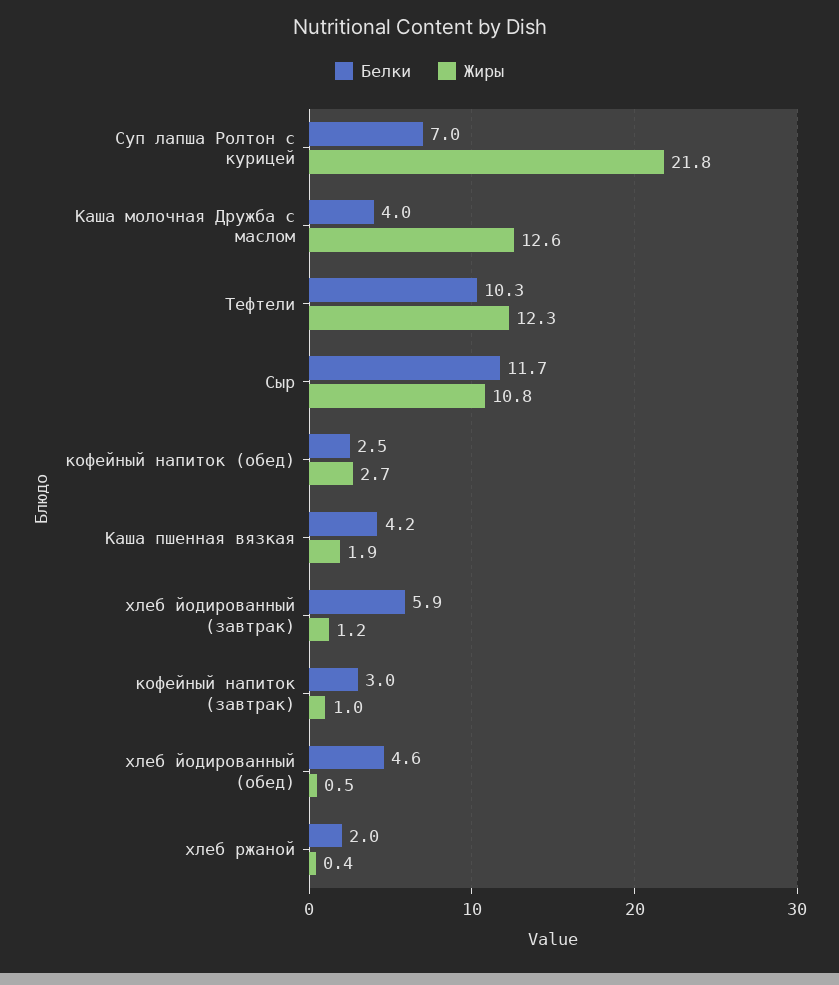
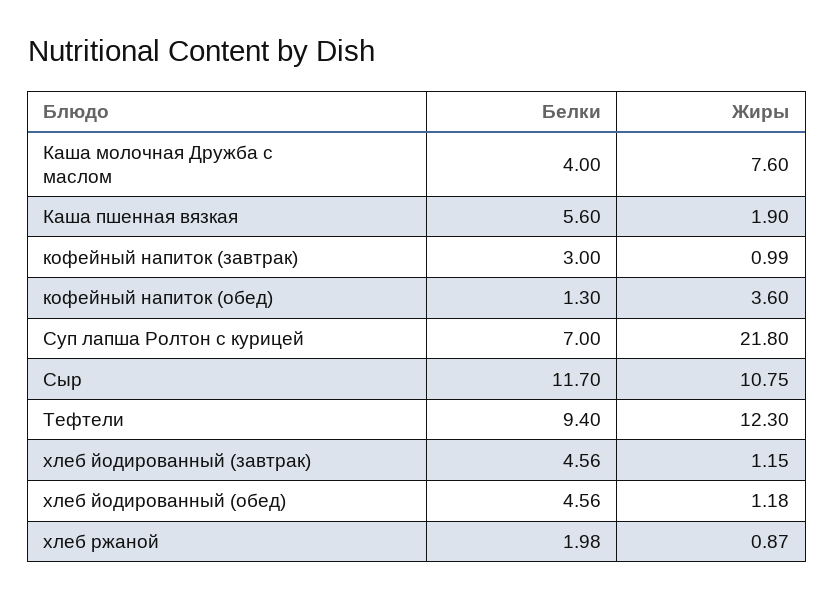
  {
    "Белки": {
      "Суп лапша Ролтон с курицей": 7,
      "Каша молочная Дружба с маслом": 4,
-     "Тефтели": 10.3,
+     "Тефтели": 9.4,
      "Сыр": 11.7,
-     "кофейный напиток (обед)": 2.5,
+     "кофейный напиток (обед)": 1.3,
-     "Каша пшенная вязкая": 4.2,
+     "Каша пшенная вязкая": 5.6,
-     "хлеб йодированный (завтрак)": 5.9,
+     "хлеб йодированный (завтрак)": 4.56,
      "кофейный напиток (завтрак)": 3,
      "хлеб йодированный (обед)": 4.56,
      "хлеб ржаной": 1.98
    },
    "Жиры": {
      "Суп лапша Ролтон с курицей": 21.8,
-     "Каша молочная Дружба с маслом": 12.6,
+     "Каша молочная Дружба с маслом": 7.6,
      "Тефтели": 12.3,
      "Сыр": 10.75,
-     "кофейный напиток (обед)": 2.7,
+     "кофейный напиток (обед)": 3.6,
      "Каша пшенная вязкая": 1.9,
      "хлеб йодированный (завтрак)": 1.15,
      "кофейный напиток (завтрак)": 0.99,
-     "хлеб йодированный (обед)": 0.5,
+     "хлеб йодированный (обед)": 1.18,
-     "хлеб ржаной": 0.4
+     "хлеб ржаной": 0.87
    }
  }

